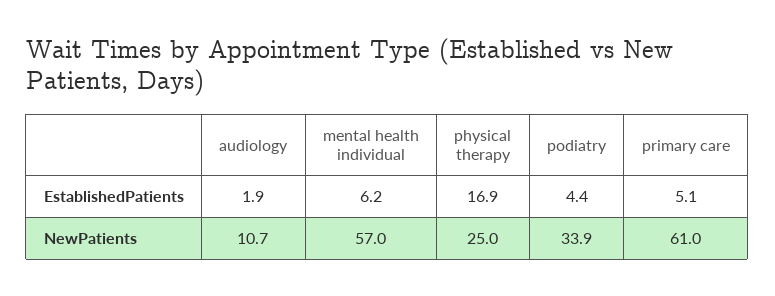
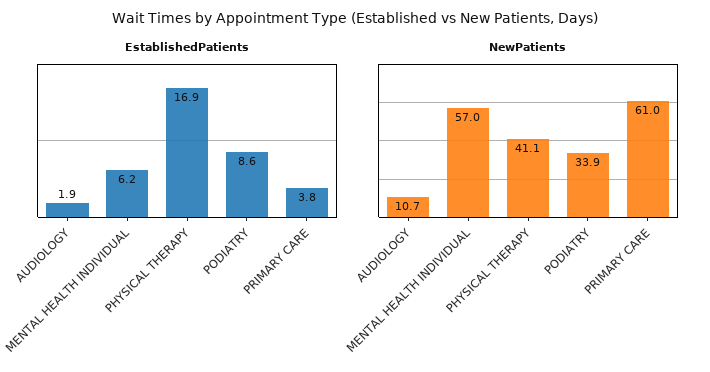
  {
    "EstablishedPatients": {
      "audiology": 1.9,
      "mental health individual": 6.2,
      "physical therapy": 16.9,
-     "podiatry": 4.4,
+     "podiatry": 8.6,
-     "primary care": 5.1
+     "primary care": 3.8
    },
    "NewPatients": {
      "audiology": 10.7,
      "mental health individual": 57,
-     "physical therapy": 25,
+     "physical therapy": 41.1,
      "podiatry": 33.9,
      "primary care": 61
    }
  }

